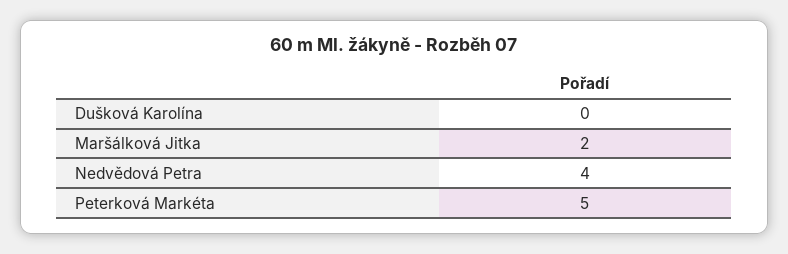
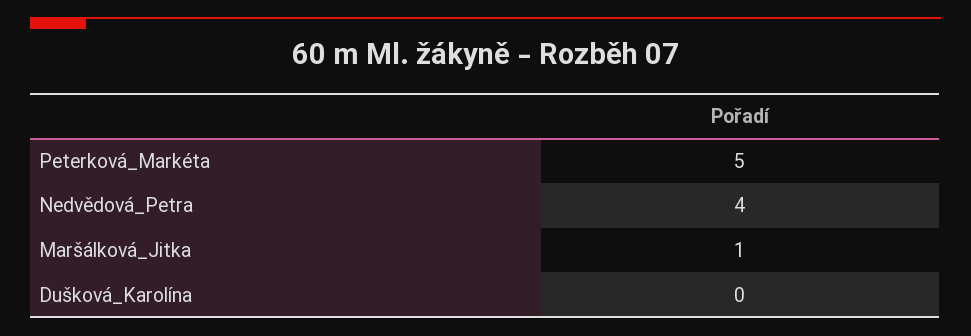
  {
    "Dušková Karolína": 0,
-   "Maršálková Jitka": 2,
+   "Maršálková Jitka": 1,
    "Nedvědová Petra": 4,
    "Peterková Markéta": 5
  }

